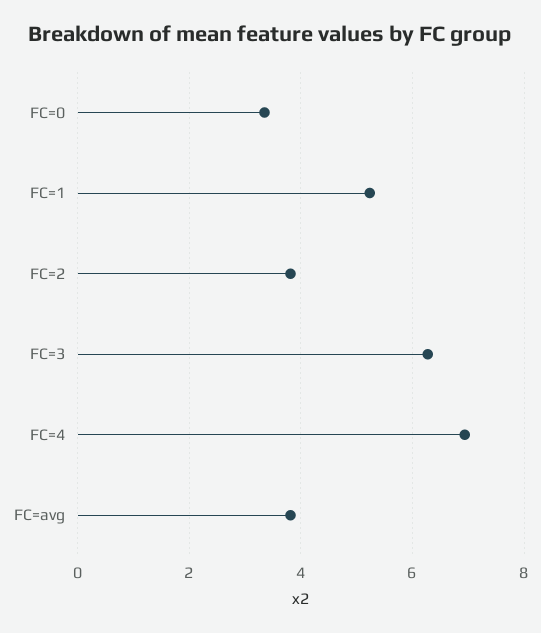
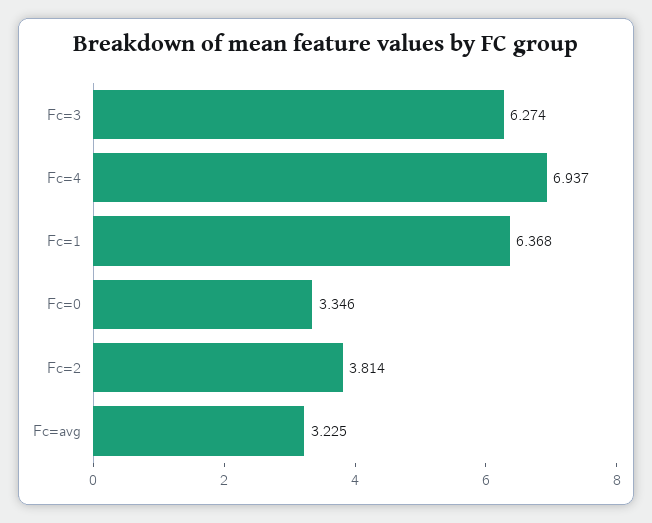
  {
    "FC=0": 3.346,
-   "FC=1": 5.2,
+   "FC=1": 6.368,
    "FC=2": 3.814,
    "FC=3": 6.274,
    "FC=4": 6.937,
-   "FC=avg": 3.8
+   "FC=avg": 3.225
  }

